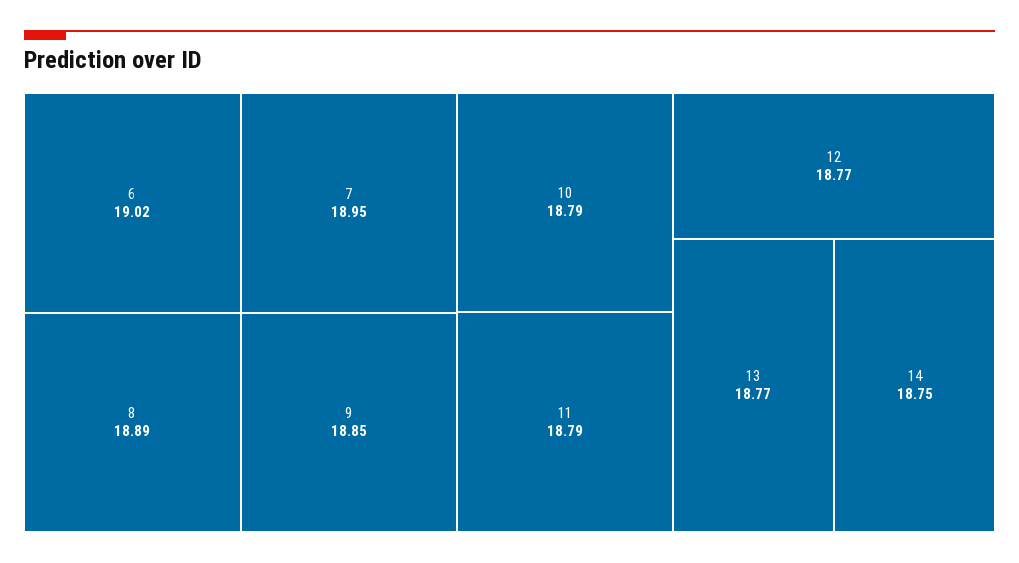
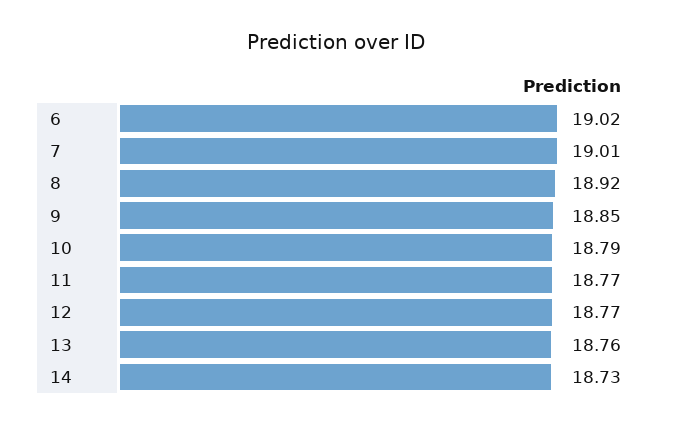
  {
    "6": 19.02,
-   "7": 18.95,
+   "7": 19.01,
-   "8": 18.89,
+   "8": 18.92,
    "9": 18.85,
    "10": 18.79,
-   "11": 18.79,
+   "11": 18.77,
    "12": 18.77,
-   "13": 18.77,
+   "13": 18.76,
-   "14": 18.75
+   "14": 18.73
  }

